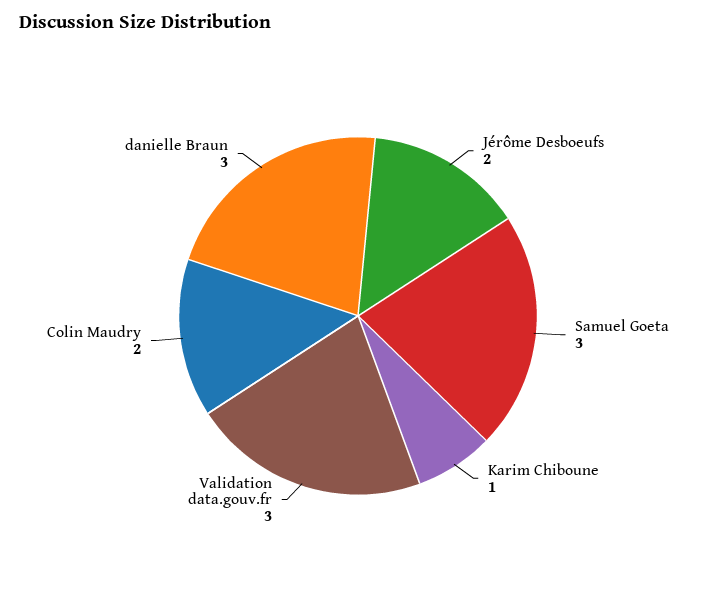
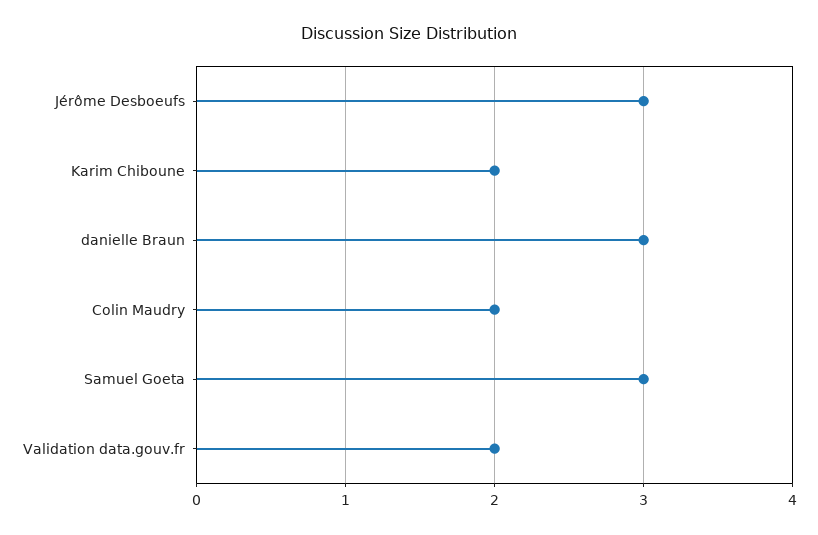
  {
-   "Jérôme Desboeufs": 2,
+   "Jérôme Desboeufs": 3,
    "Samuel Goeta": 3,
-   "Karim Chiboune": 1,
+   "Karim Chiboune": 2,
-   "Validation data.gouv.fr": 3,
+   "Validation data.gouv.fr": 2,
    "Colin Maudry": 2,
    "danielle Braun": 3
  }

